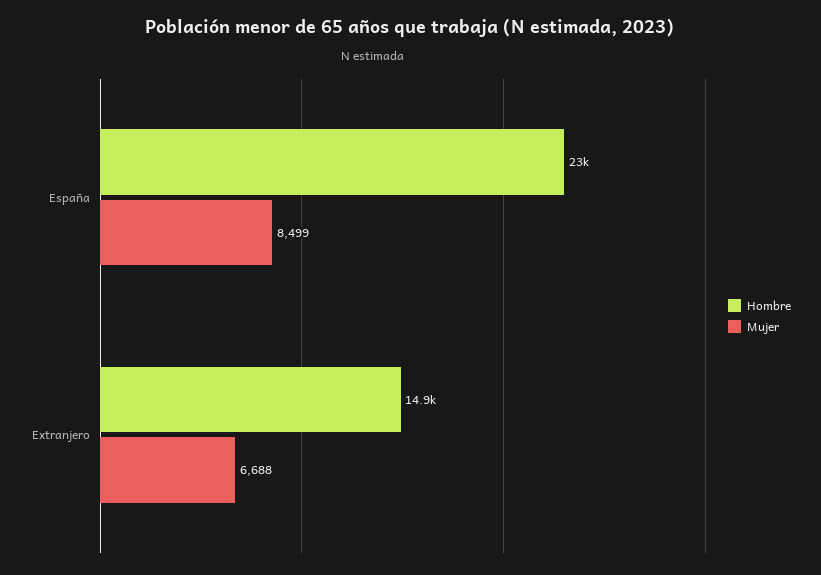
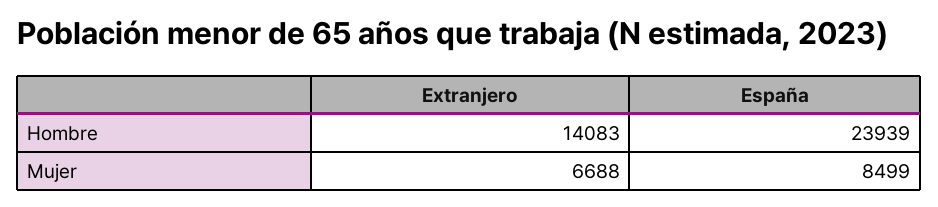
  {
    "Hombre": {
-     "España": 23000,
+     "España": 23939,
-     "Extranjero": 14900
+     "Extranjero": 14083
    },
    "Mujer": {
      "España": 8499,
      "Extranjero": 6688
    }
  }

